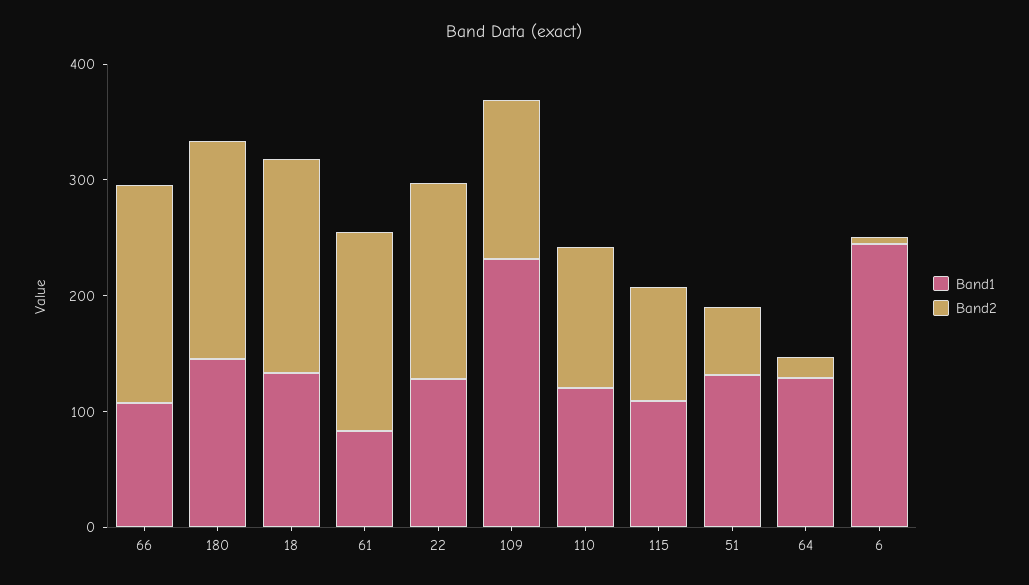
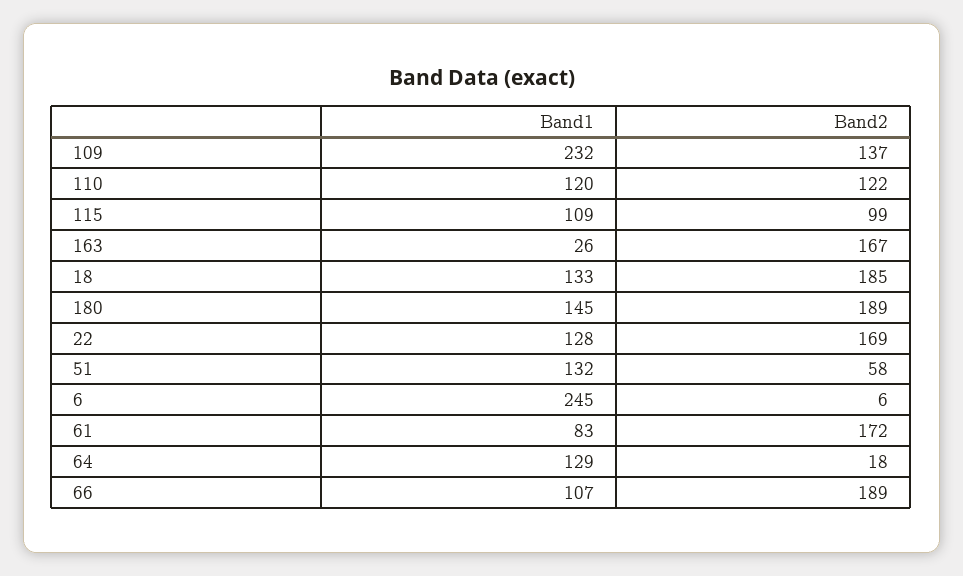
  {
    "Band1": {
      "66": 107,
      "180": 145,
      "18": 133,
      "61": 83,
      "22": 128,
      "109": 232,
      "110": 120,
      "115": 109,
      "51": 132,
      "64": 129,
-     "6": 245
+     "6": 245,
+     "163": 26
    },
    "Band2": {
      "66": 189,
      "180": 189,
      "18": 185,
      "61": 172,
      "22": 169,
      "109": 137,
      "110": 122,
      "115": 99,
      "51": 58,
      "64": 18,
-     "6": 6
+     "6": 6,
+     "163": 167
    }
  }

